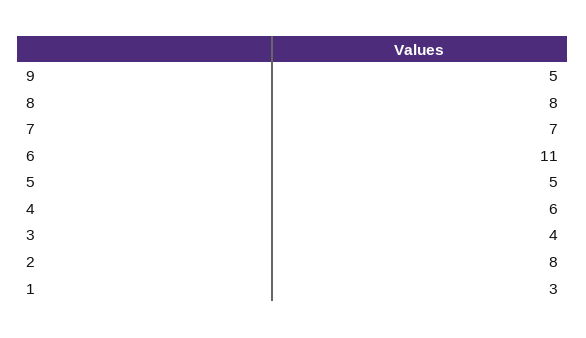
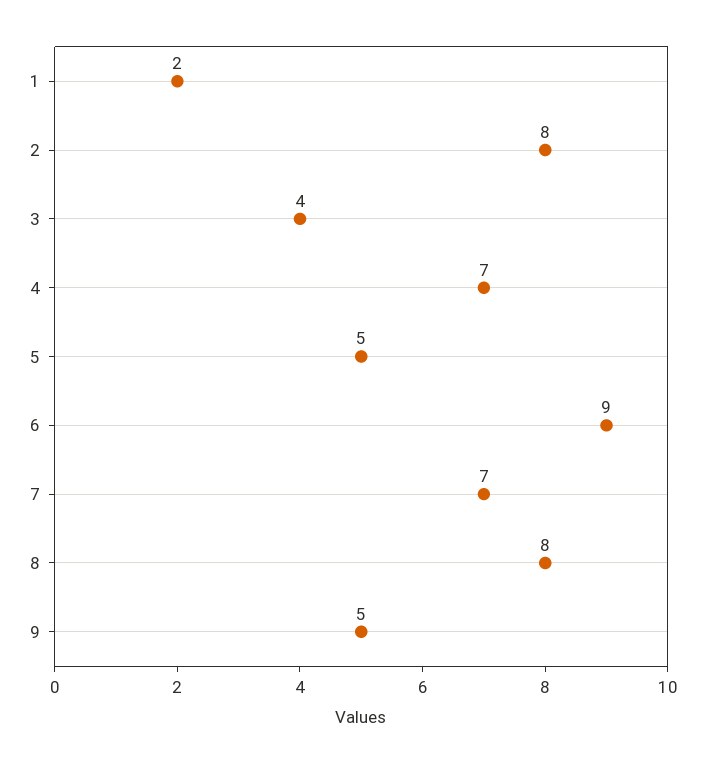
  {
    "9": 5,
    "8": 8,
    "7": 7,
-   "6": 11,
+   "6": 9,
    "5": 5,
-   "4": 6,
+   "4": 7,
    "3": 4,
    "2": 8,
-   "1": 3
+   "1": 2
  }

